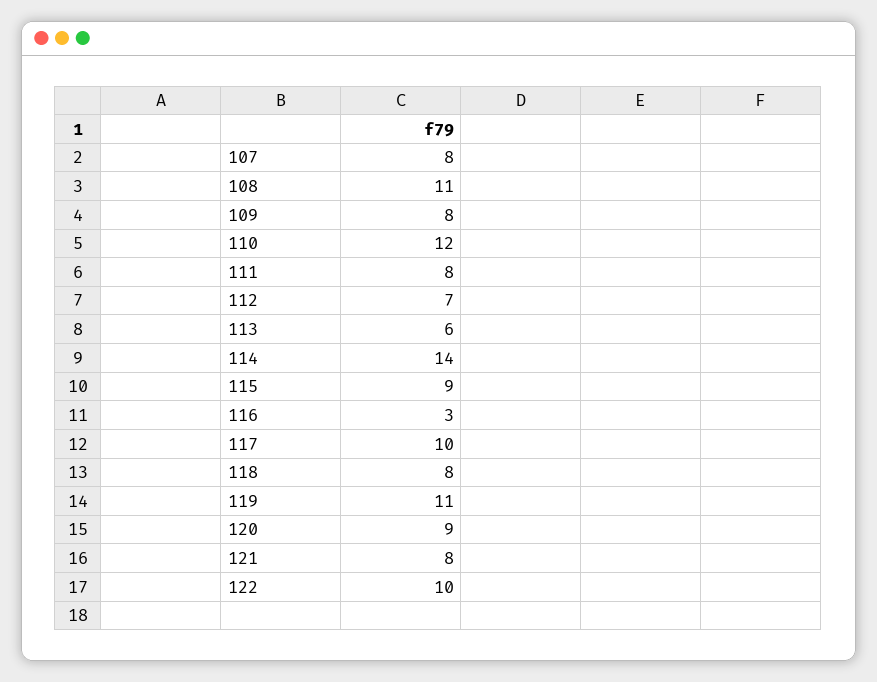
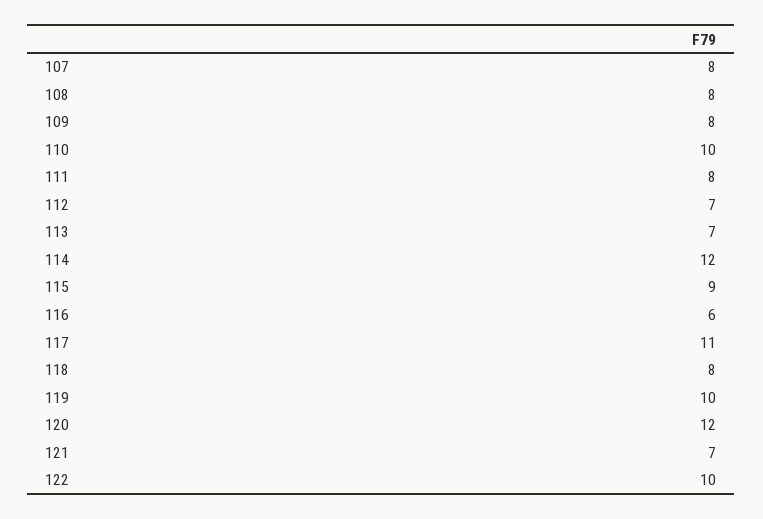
  {
    "107": 8,
-   "108": 11,
+   "108": 8,
    "109": 8,
-   "110": 12,
+   "110": 10,
    "111": 8,
    "112": 7,
-   "113": 6,
+   "113": 7,
-   "114": 14,
+   "114": 12,
    "115": 9,
-   "116": 3,
+   "116": 6,
-   "117": 10,
+   "117": 11,
    "118": 8,
-   "119": 11,
+   "119": 10,
-   "120": 9,
+   "120": 12,
-   "121": 8,
+   "121": 7,
    "122": 10
  }

